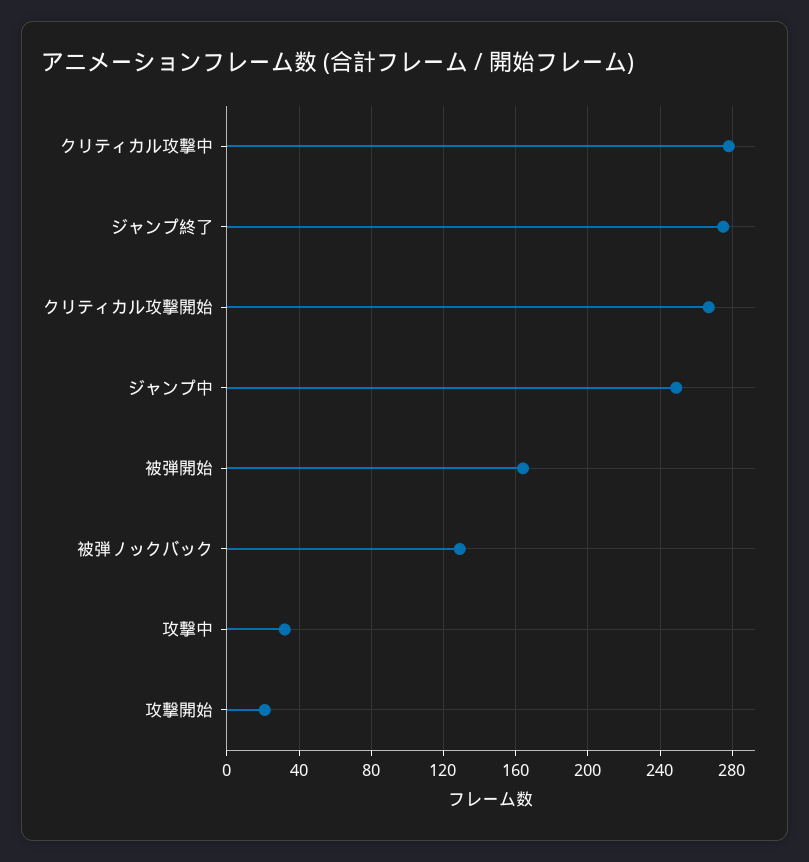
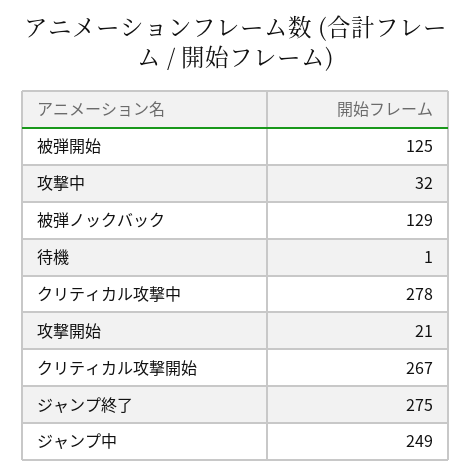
  {
    "クリティカル攻撃中": 278,
    "ジャンプ終了": 275,
    "クリティカル攻撃開始": 267,
    "ジャンプ中": 249,
-   "被弾開始": 165,
+   "被弾開始": 125,
    "被弾ノックバック": 129,
    "攻撃中": 32,
-   "攻撃開始": 21
+   "攻撃開始": 21,
+   "待機": 1
  }

